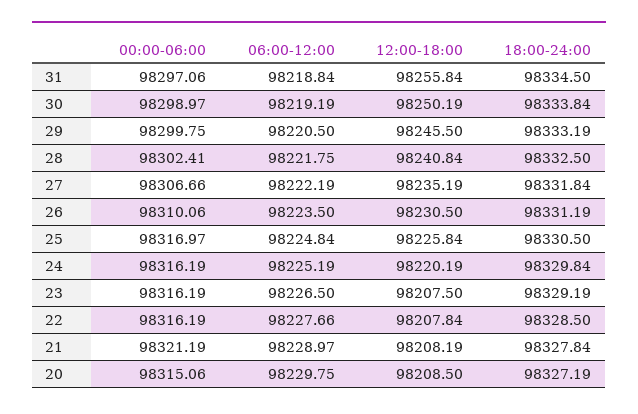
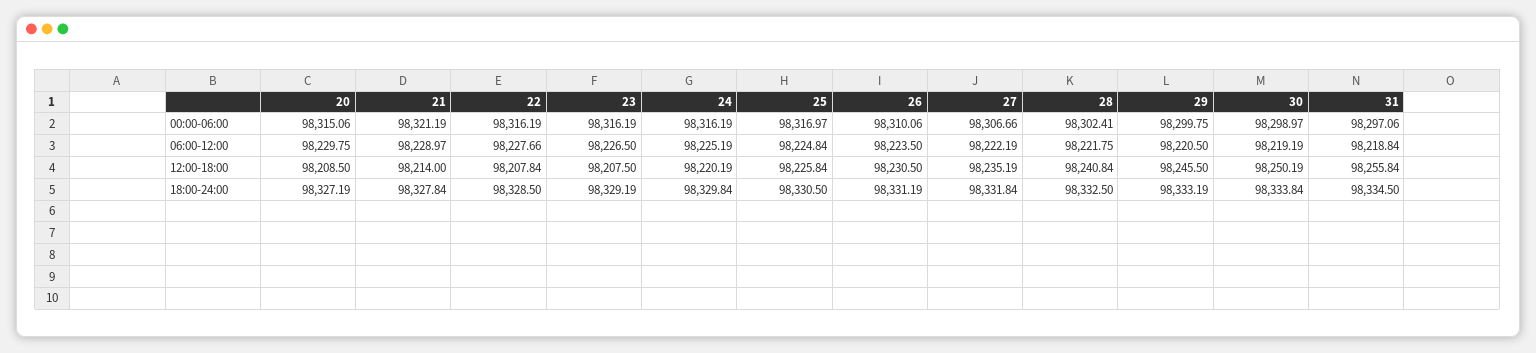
  {
    "00:00-06:00": {
      "31": 98297.06,
      "30": 98298.97,
      "29": 98299.75,
      "28": 98302.41,
      "27": 98306.66,
      "26": 98310.06,
      "25": 98316.97,
      "24": 98316.19,
      "23": 98316.19,
      "22": 98316.19,
      "21": 98321.19,
      "20": 98315.06
    },
    "06:00-12:00": {
      "31": 98218.84,
      "30": 98219.19,
      "29": 98220.5,
      "28": 98221.75,
      "27": 98222.19,
      "26": 98223.5,
      "25": 98224.84,
      "24": 98225.19,
      "23": 98226.5,
      "22": 98227.66,
      "21": 98228.97,
      "20": 98229.75
    },
    "12:00-18:00": {
      "31": 98255.84,
      "30": 98250.19,
      "29": 98245.5,
      "28": 98240.84,
      "27": 98235.19,
      "26": 98230.5,
      "25": 98225.84,
      "24": 98220.19,
      "23": 98207.5,
      "22": 98207.84,
-     "21": 98208.19,
+     "21": 98214,
      "20": 98208.5
    },
    "18:00-24:00": {
      "31": 98334.5,
      "30": 98333.84,
      "29": 98333.19,
      "28": 98332.5,
      "27": 98331.84,
      "26": 98331.19,
      "25": 98330.5,
      "24": 98329.84,
      "23": 98329.19,
      "22": 98328.5,
      "21": 98327.84,
      "20": 98327.19
    }
  }

